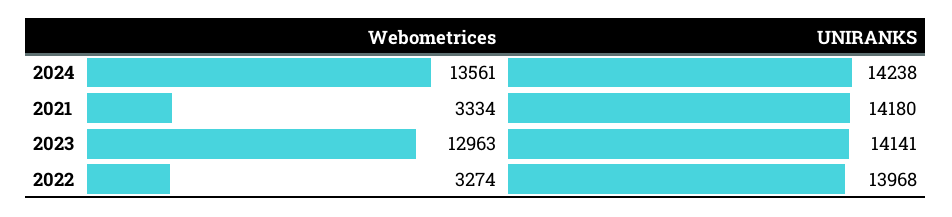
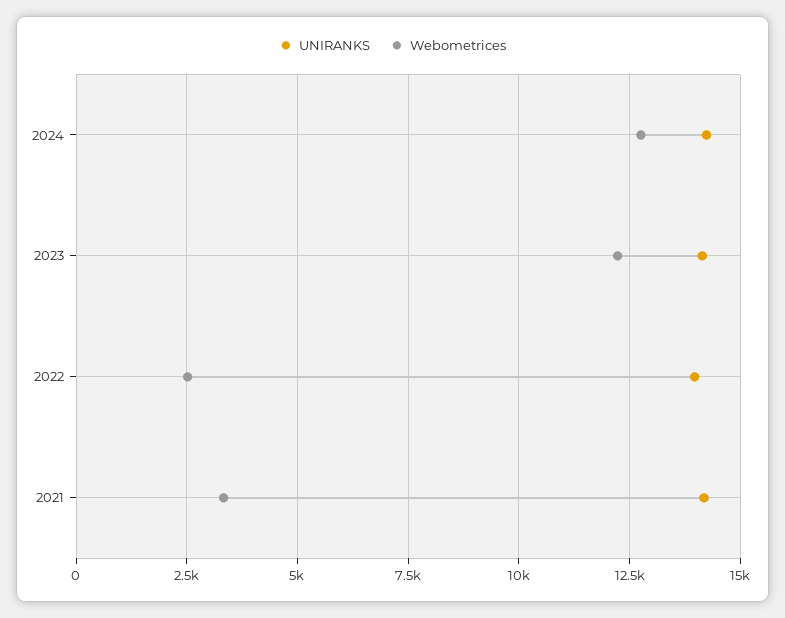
  {
    "Webometrices": {
-     "2024": 13561,
+     "2024": 12750,
      "2021": 3334,
-     "2023": 12963,
+     "2023": 12250,
-     "2022": 3274
+     "2022": 2500
    },
    "UNIRANKS": {
      "2024": 14238,
      "2021": 14180,
      "2023": 14141,
      "2022": 13968
    }
  }

